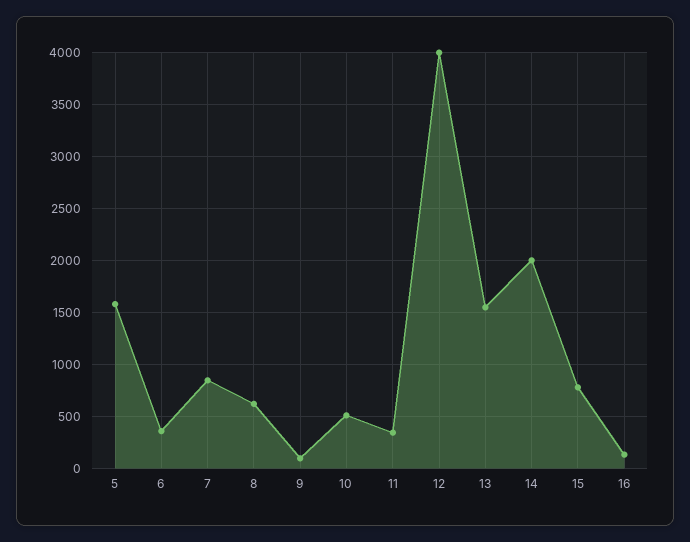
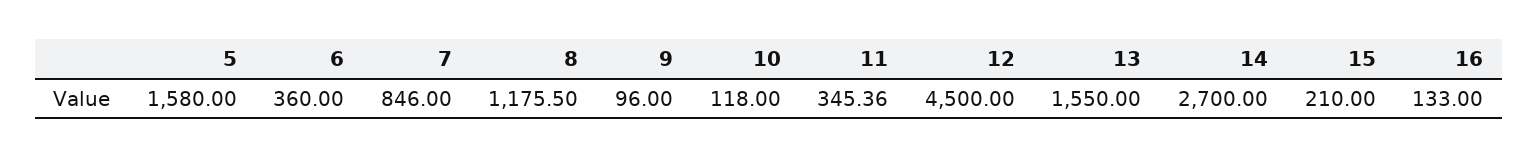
  {
    "5": 1580,
    "6": 360,
    "7": 846,
-   "8": 600,
+   "8": 1175.5,
    "9": 96,
-   "10": 500,
+   "10": 118,
    "11": 345.36,
-   "12": 4000,
+   "12": 4500,
    "13": 1550,
-   "14": 2000,
+   "14": 2700,
-   "15": 800,
+   "15": 210,
    "16": 133
  }

